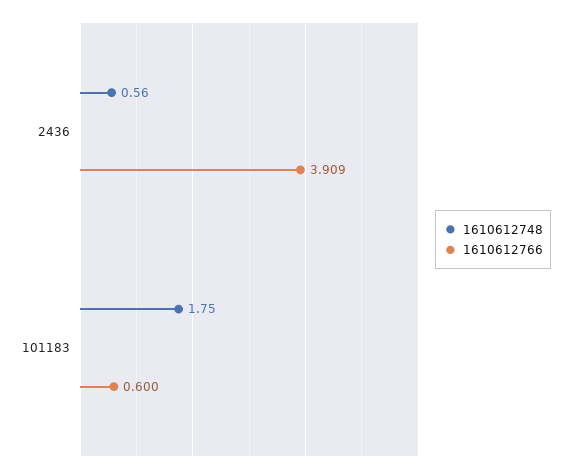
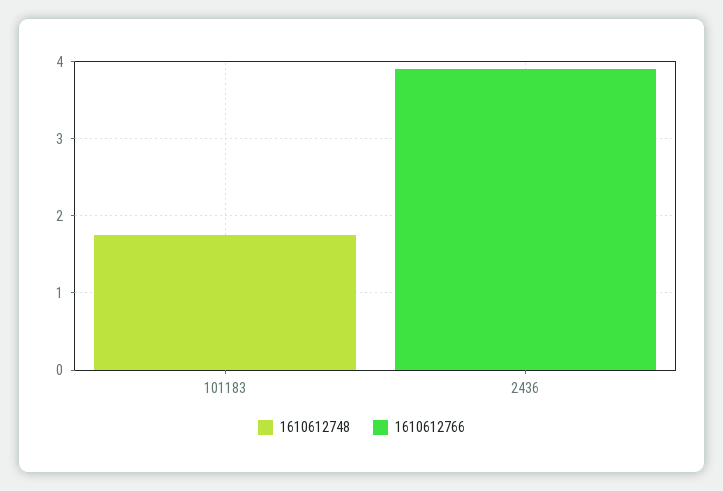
  {
    "1610612748": {
-     "2436": 0.56,
+     "2436": 0,
      "101183": 1.75
    },
    "1610612766": {
      "2436": 3.909,
-     "101183": 0.6
+     "101183": 0
    }
  }

